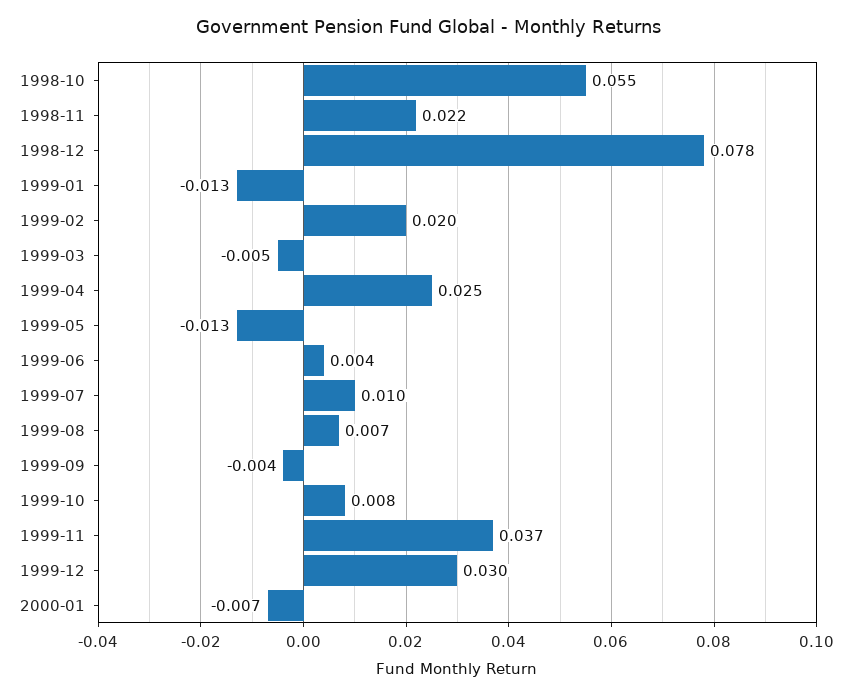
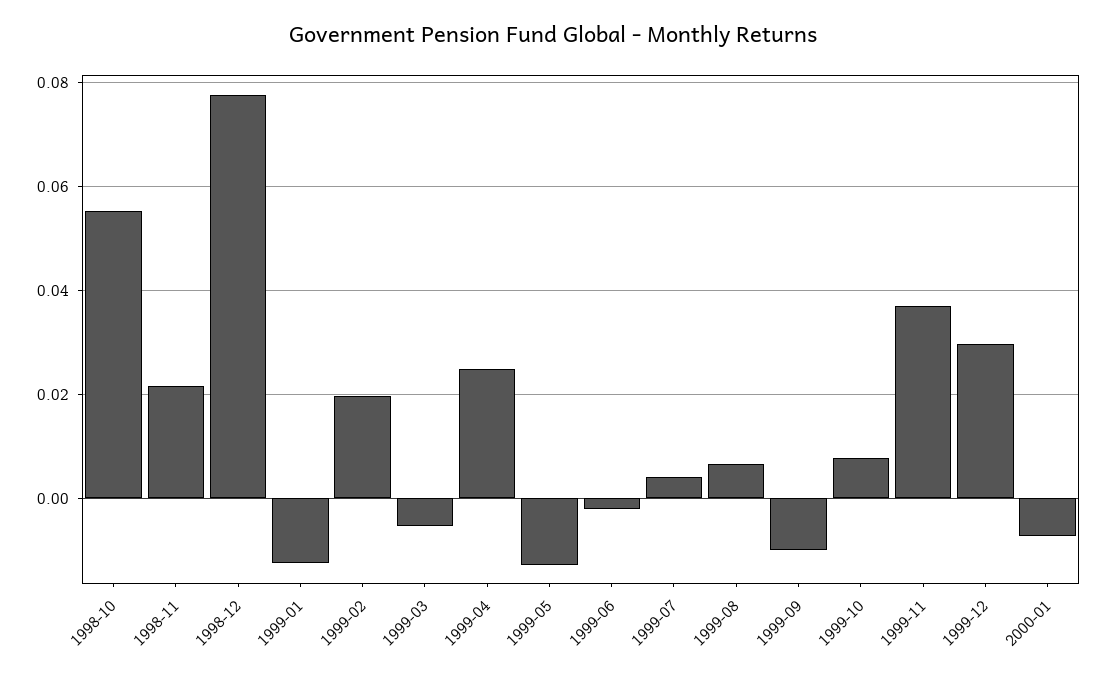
  {
    "1998-10": 0.055,
    "1998-11": 0.022,
    "1998-12": 0.078,
    "1999-01": -0.013,
    "1999-02": 0.02,
    "1999-03": -0.005,
    "1999-04": 0.025,
    "1999-05": -0.013,
-   "1999-06": 0.004,
+   "1999-06": -0.002,
-   "1999-07": 0.01,
+   "1999-07": 0.004,
    "1999-08": 0.007,
-   "1999-09": -0.004,
+   "1999-09": -0.01,
    "1999-10": 0.008,
    "1999-11": 0.037,
    "1999-12": 0.03,
    "2000-01": -0.007
  }

